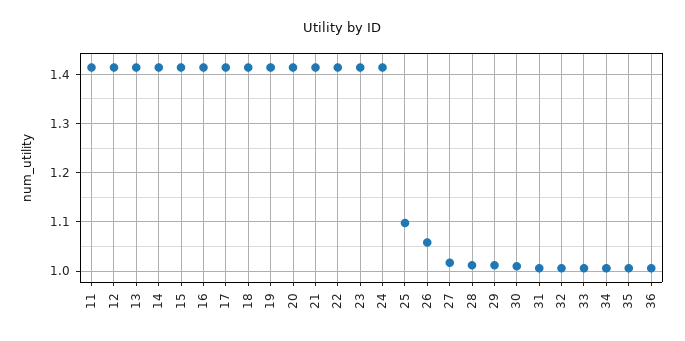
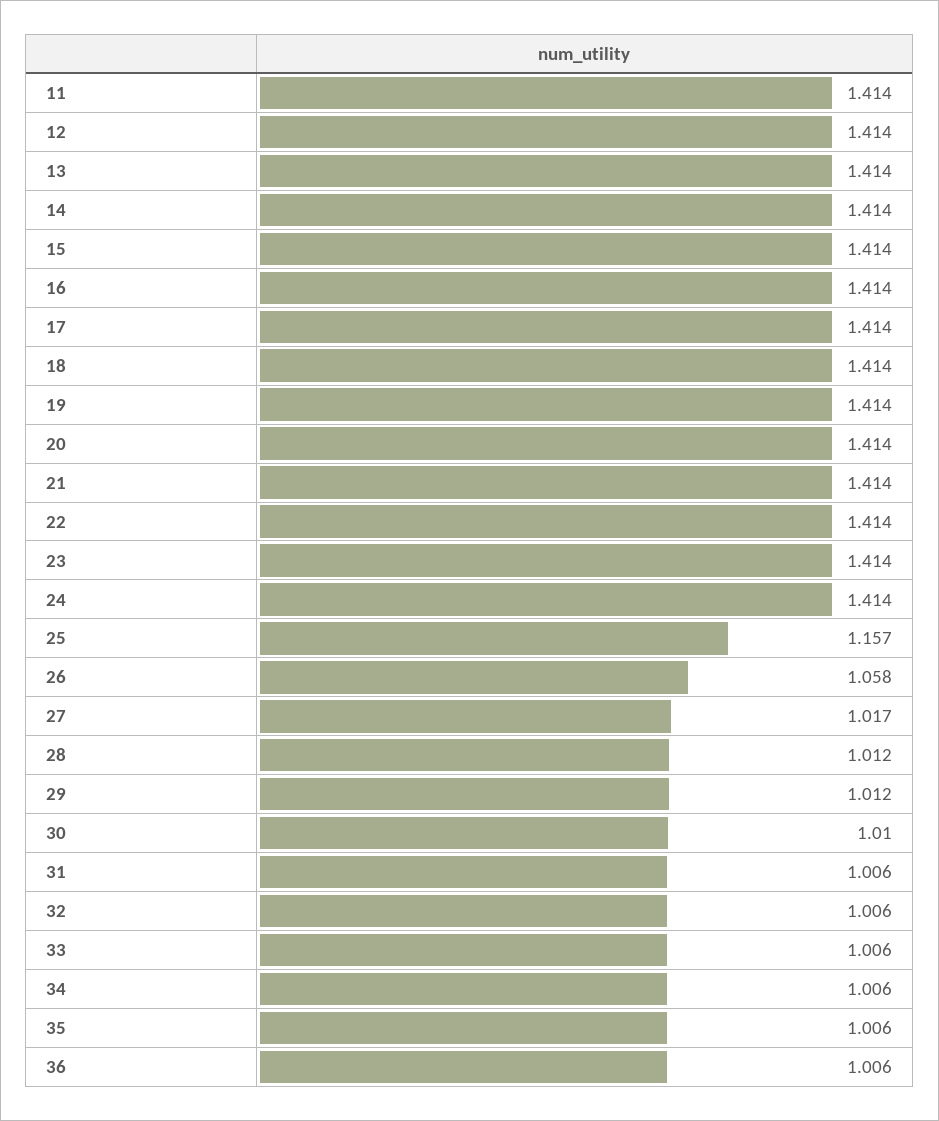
  {
    "11": 1.414,
    "12": 1.414,
    "13": 1.414,
    "14": 1.414,
    "15": 1.414,
    "16": 1.414,
    "17": 1.414,
    "18": 1.414,
    "19": 1.414,
    "20": 1.414,
    "21": 1.414,
    "22": 1.414,
    "23": 1.414,
    "24": 1.414,
-   "25": 1.1,
+   "25": 1.157,
    "26": 1.058,
    "27": 1.017,
    "28": 1.012,
    "29": 1.012,
    "30": 1.01,
    "31": 1.006,
    "32": 1.006,
    "33": 1.006,
    "34": 1.006,
    "35": 1.006,
    "36": 1.006
  }

